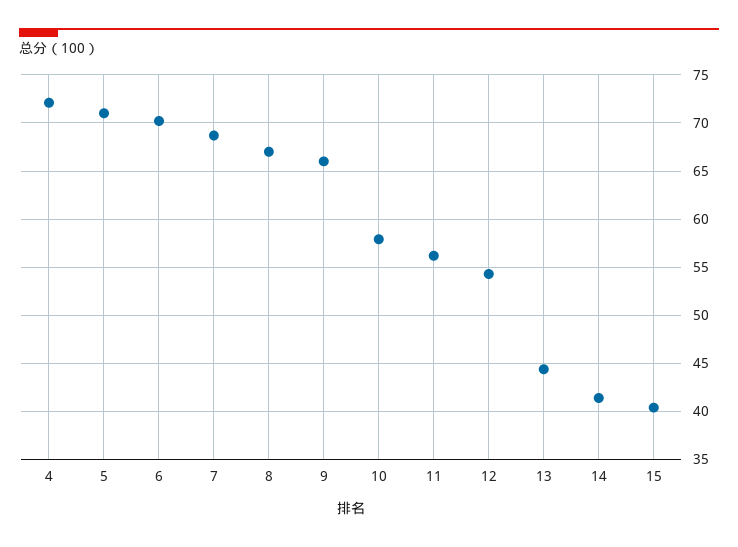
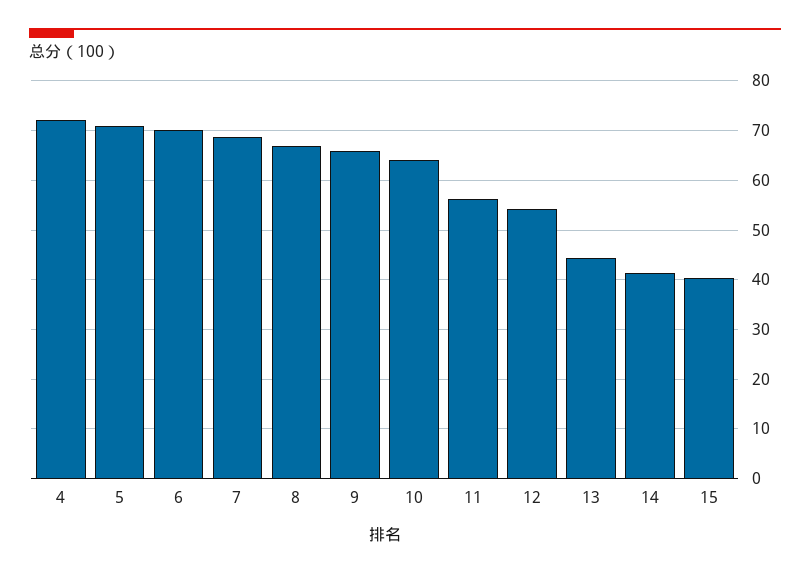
  {
    "4": 72,
    "5": 71,
    "6": 70,
    "7": 69,
    "8": 67,
    "9": 66,
-   "10": 58,
+   "10": 64,
    "11": 56,
    "12": 54,
    "13": 44,
    "14": 41,
    "15": 40
  }

